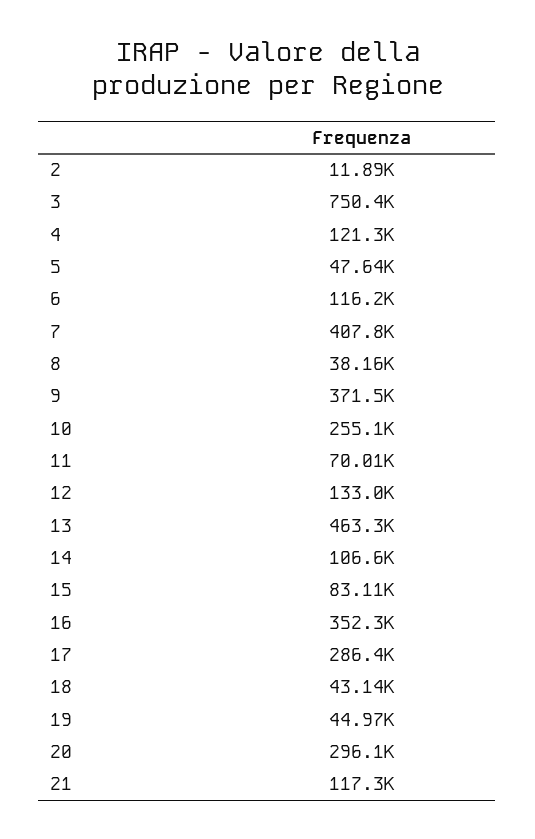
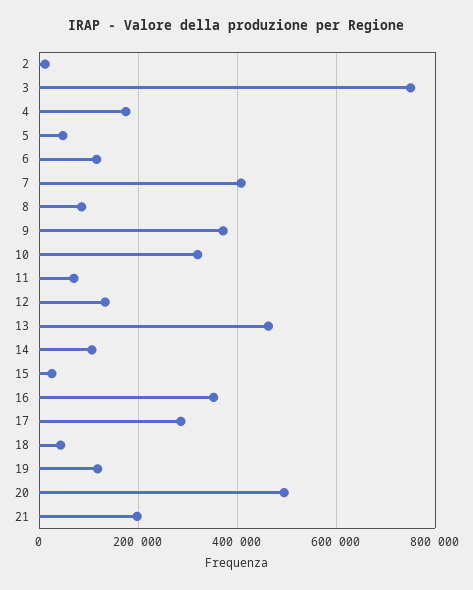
  {
    "2": 11890,
    "3": 750400,
-   "4": 121300,
+   "4": 180000,
    "5": 47640,
    "6": 116200,
    "7": 407800,
-   "8": 38160,
+   "8": 80000,
    "9": 371500,
-   "10": 255100,
+   "10": 320000,
    "11": 70010,
    "12": 133000,
    "13": 463300,
    "14": 106600,
-   "15": 83110,
+   "15": 20000,
    "16": 352300,
    "17": 286400,
    "18": 43140,
-   "19": 44970,
+   "19": 120000,
-   "20": 296100,
+   "20": 500000,
-   "21": 117300
+   "21": 200000
  }

